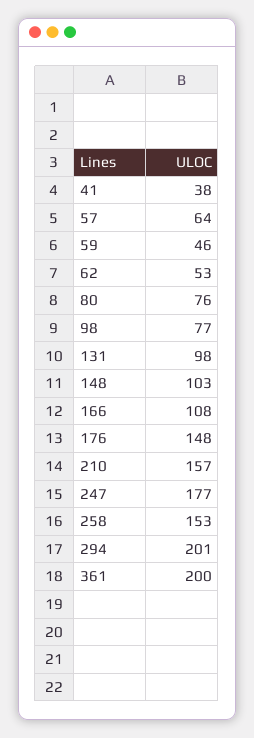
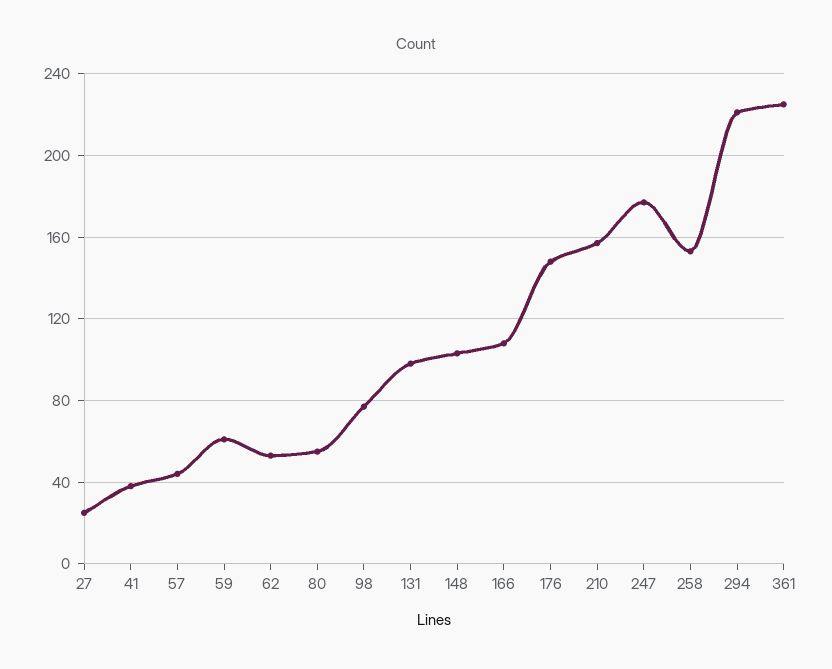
  {
    "41": 38,
-   "57": 64,
+   "57": 45,
-   "59": 46,
+   "59": 60,
    "62": 53,
-   "80": 76,
+   "80": 55,
    "98": 77,
    "131": 98,
    "148": 103,
    "166": 108,
    "176": 148,
    "210": 157,
    "247": 177,
    "258": 153,
-   "294": 201,
+   "294": 220,
-   "361": 200
+   "361": 225,
+   "27": 25
  }

